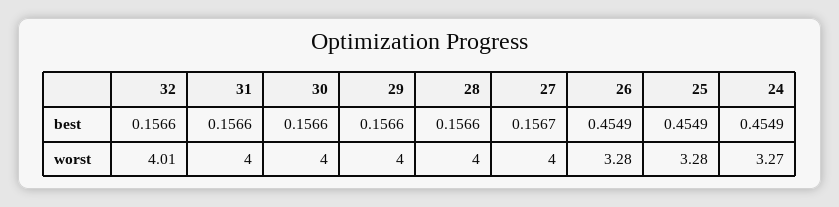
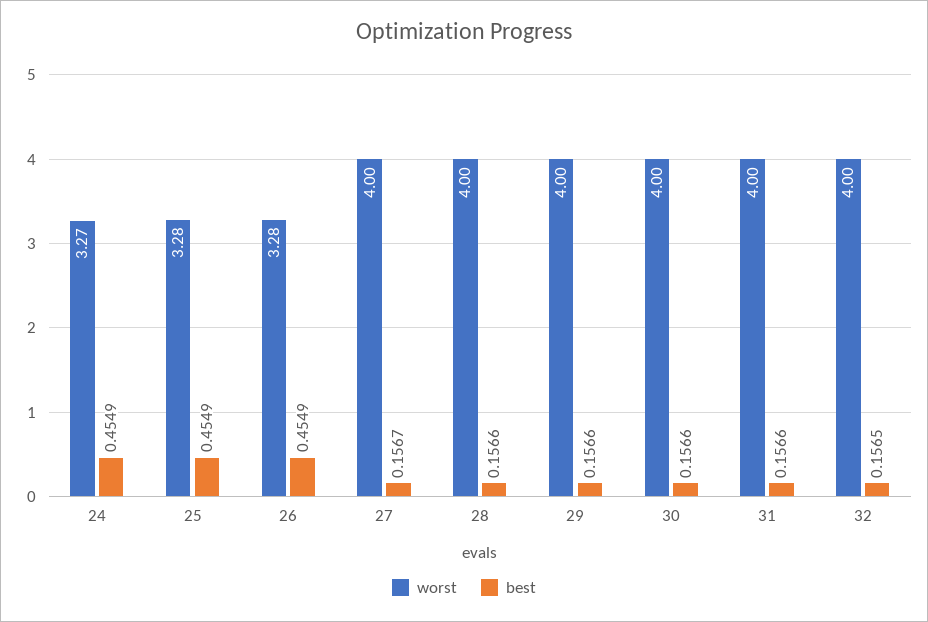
  {
    "best": {
-     "32": 0.1566,
+     "32": 0.1565,
      "31": 0.1566,
      "30": 0.1566,
      "29": 0.1566,
      "28": 0.1566,
      "27": 0.1567,
      "26": 0.4549,
      "25": 0.4549,
      "24": 0.4549
    },
    "worst": {
-     "32": 4.01,
+     "32": 4,
      "31": 4,
      "30": 4,
      "29": 4,
      "28": 4,
      "27": 4,
      "26": 3.28,
      "25": 3.28,
      "24": 3.27
    }
  }

